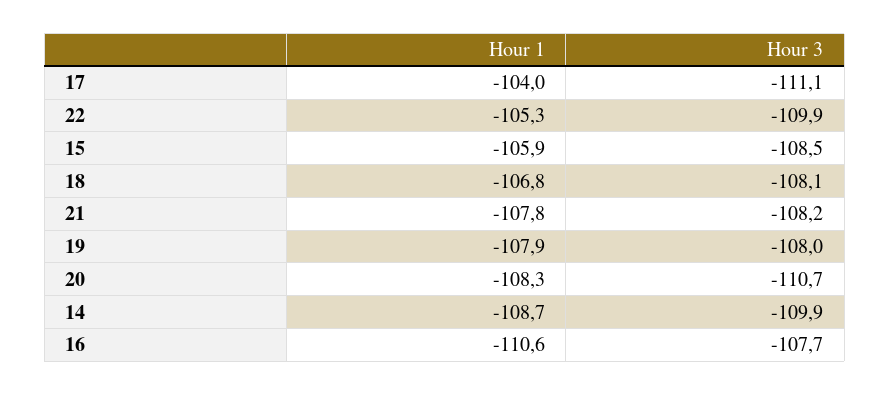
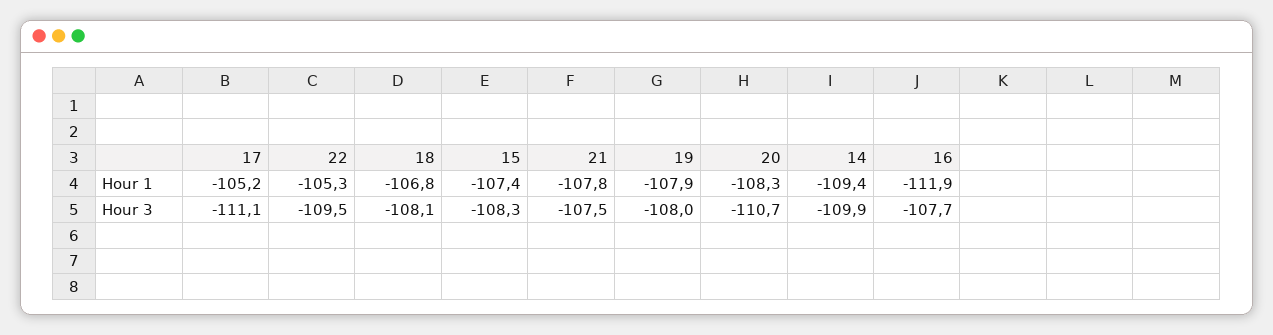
  {
    "Hour 1": {
-     "17": -104,
+     "17": -105.2,
      "22": -105.3,
-     "15": -105.9,
+     "15": -107.4,
      "18": -106.8,
      "21": -107.8,
      "19": -107.9,
      "20": -108.3,
-     "14": -108.7,
+     "14": -109.4,
-     "16": -110.6
+     "16": -111.9
    },
    "Hour 3": {
      "17": -111.1,
-     "22": -109.9,
+     "22": -109.5,
-     "15": -108.5,
+     "15": -108.3,
      "18": -108.1,
-     "21": -108.2,
+     "21": -107.5,
      "19": -108,
      "20": -110.7,
      "14": -109.9,
      "16": -107.7
    }
  }

